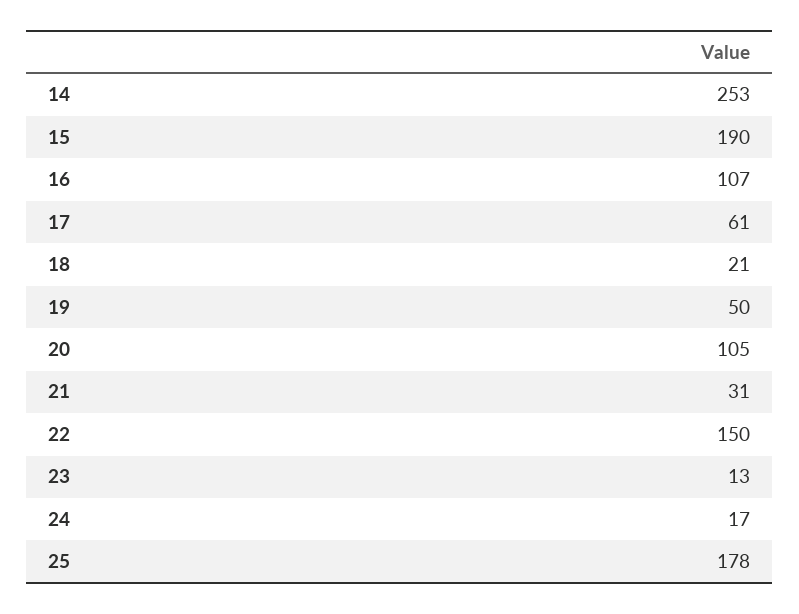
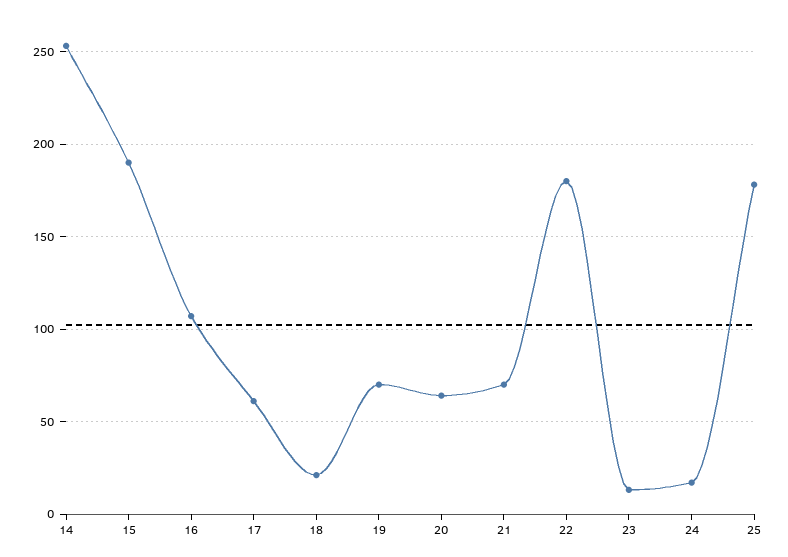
  {
    "14": 253,
    "15": 190,
    "16": 107,
    "17": 61,
    "18": 21,
-   "19": 50,
+   "19": 70,
-   "20": 105,
+   "20": 65,
-   "21": 31,
+   "21": 70,
-   "22": 150,
+   "22": 180,
    "23": 13,
    "24": 17,
    "25": 178
  }

